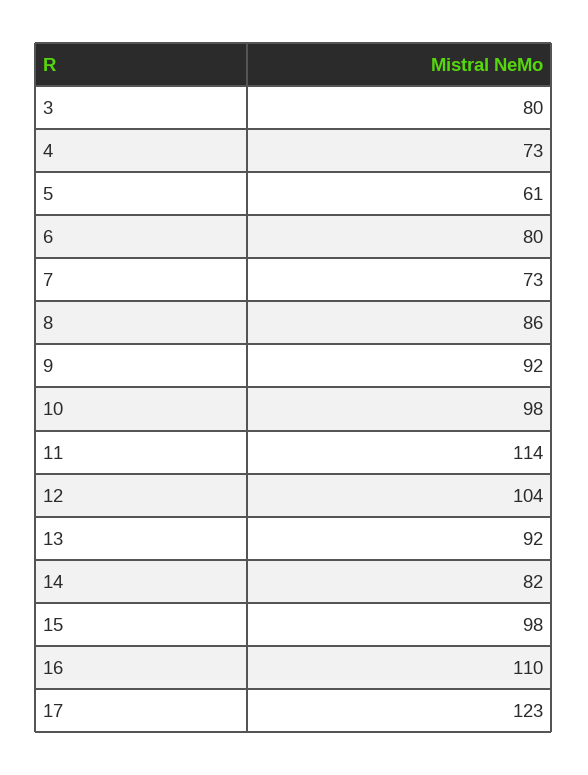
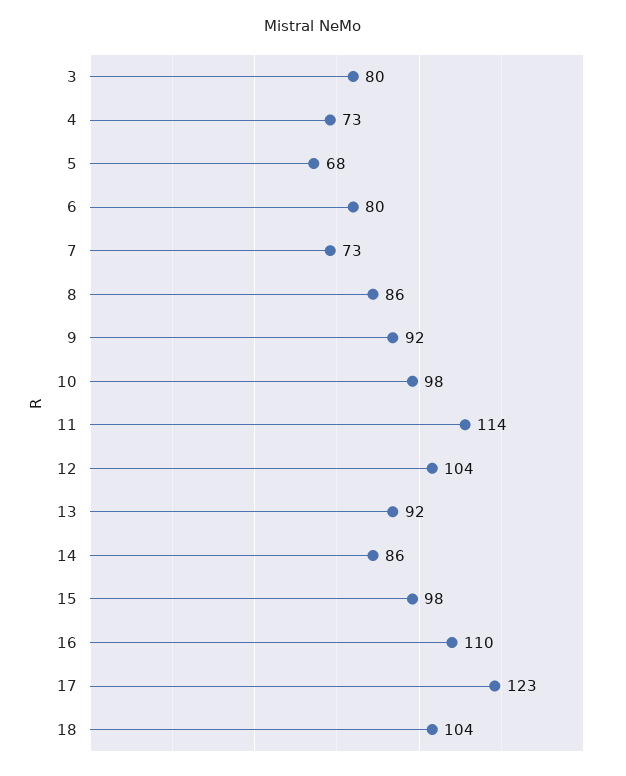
  {
    "3": 80,
    "4": 73,
-   "5": 61,
+   "5": 68,
    "6": 80,
    "7": 73,
    "8": 86,
    "9": 92,
    "10": 98,
    "11": 114,
    "12": 104,
    "13": 92,
-   "14": 82,
+   "14": 86,
    "15": 98,
    "16": 110,
-   "17": 123
+   "17": 123,
+   "18": 104
  }

